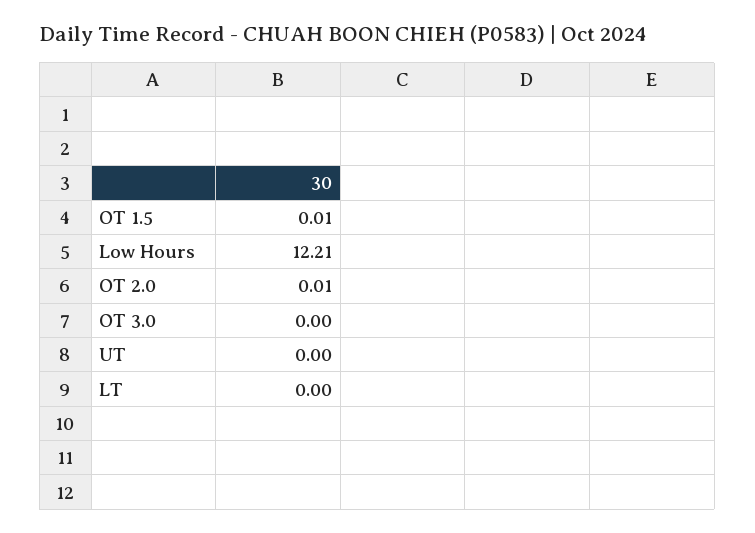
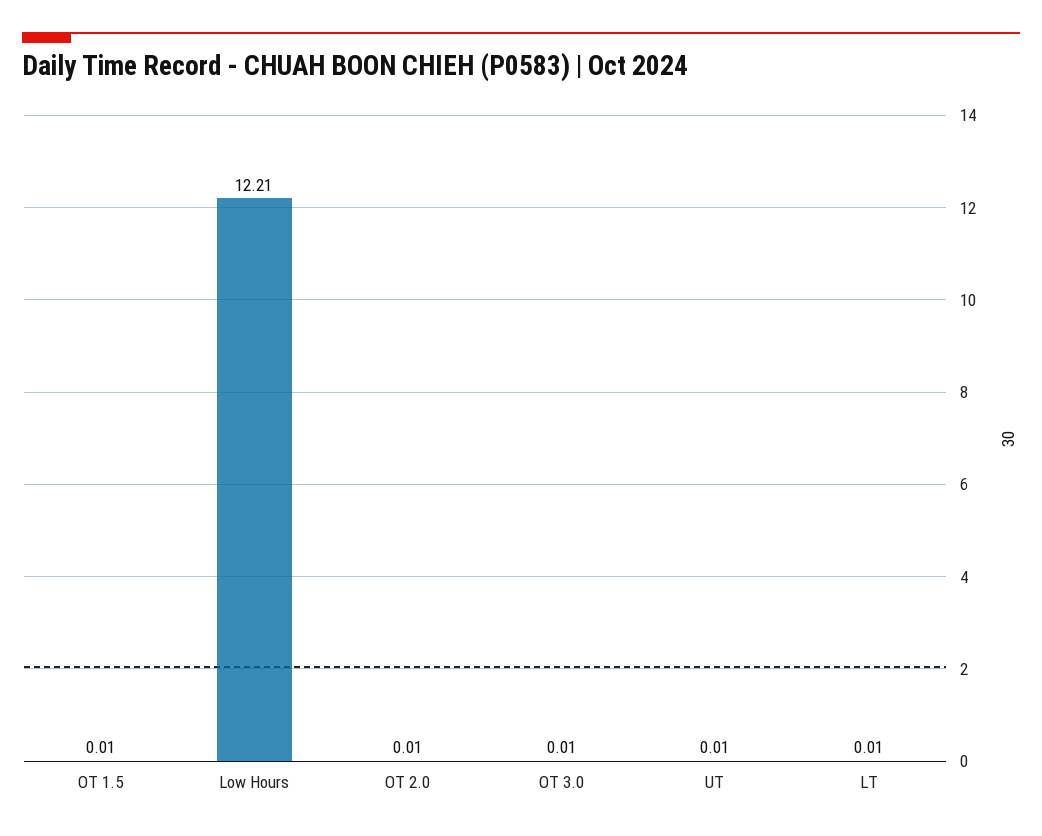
  {
    "OT 1.5": 0.01,
    "Low Hours": 12.21,
    "OT 2.0": 0.01,
-   "OT 3.0": 0,
+   "OT 3.0": 0.01,
-   "UT": 0,
+   "UT": 0.01,
-   "LT": 0
+   "LT": 0.01
  }

